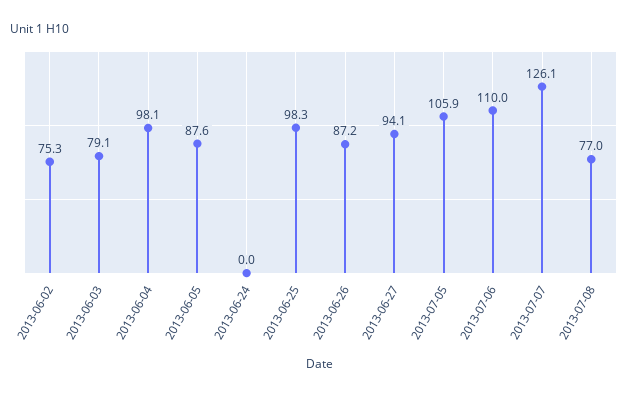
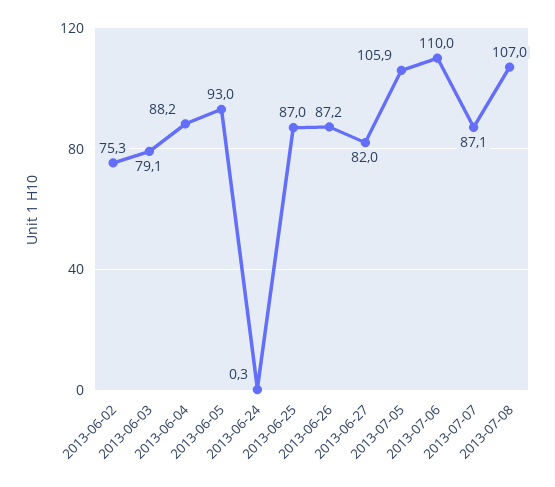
  {
    "2013-06-02": 75.3,
    "2013-06-03": 79.1,
-   "2013-06-04": 98.1,
+   "2013-06-04": 88.2,
-   "2013-06-05": 87.6,
+   "2013-06-05": 93,
-   "2013-06-24": 0,
+   "2013-06-24": 0.3,
-   "2013-06-25": 98.3,
+   "2013-06-25": 87,
    "2013-06-26": 87.2,
-   "2013-06-27": 94.1,
+   "2013-06-27": 82,
    "2013-07-05": 105.9,
    "2013-07-06": 110,
-   "2013-07-07": 126.1,
+   "2013-07-07": 87.1,
-   "2013-07-08": 77
+   "2013-07-08": 107
  }

